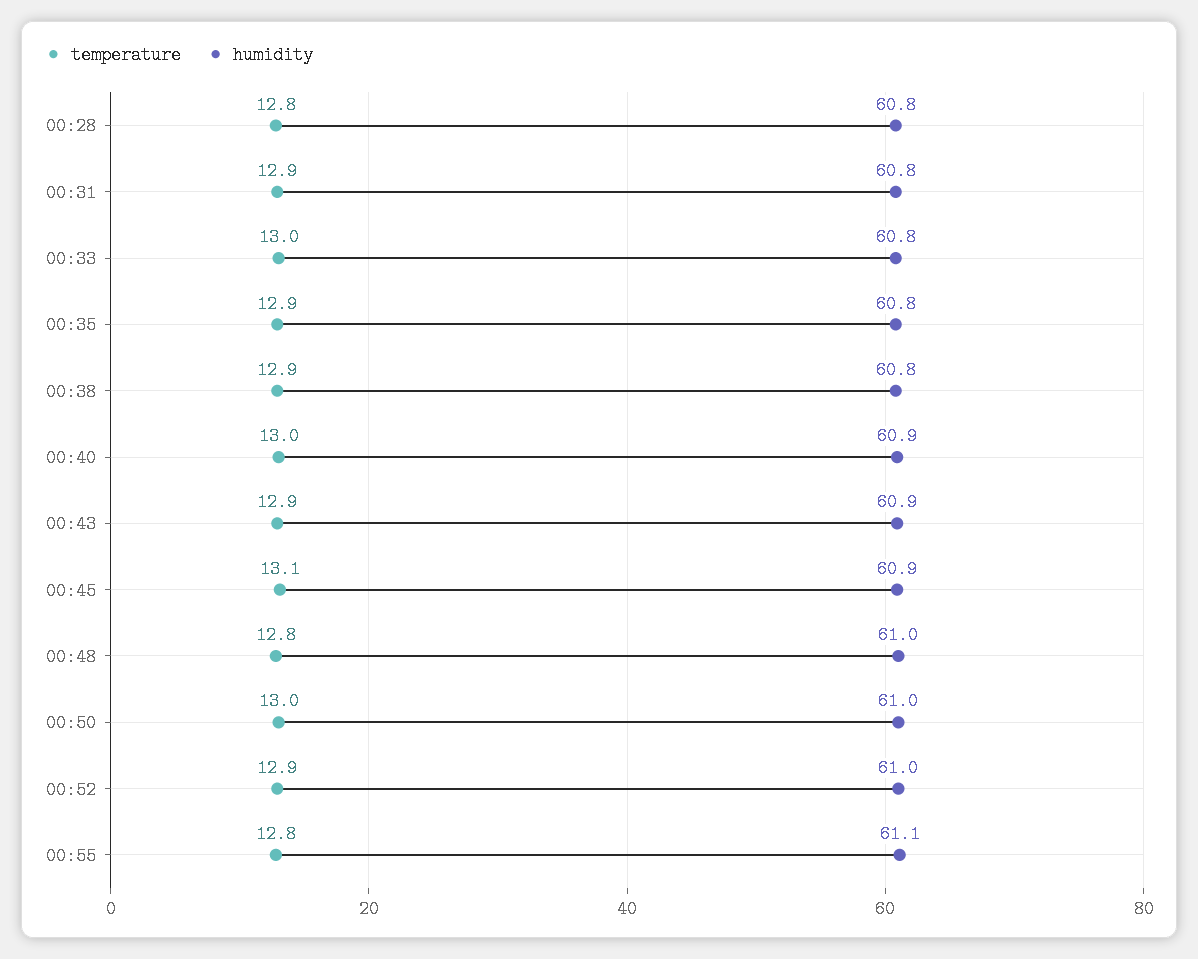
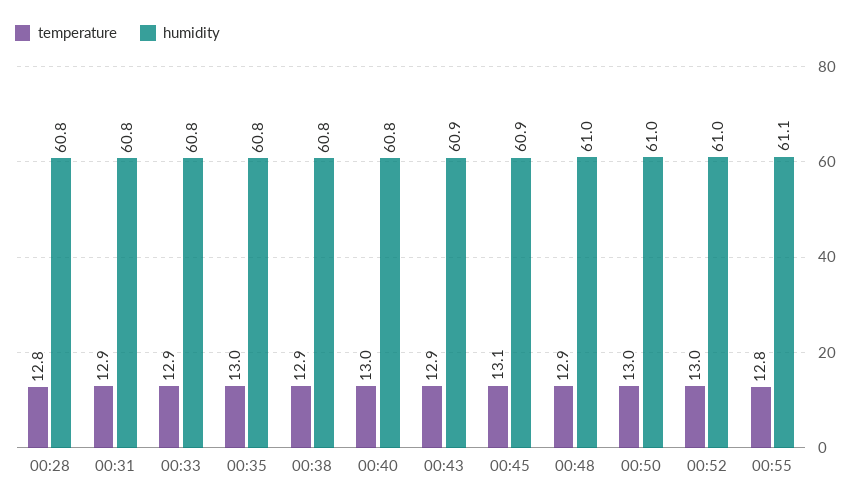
  {
    "temperature": {
      "00:28": 12.8,
      "00:31": 12.9,
-     "00:33": 13,
+     "00:33": 12.9,
-     "00:35": 12.9,
+     "00:35": 13,
      "00:38": 12.9,
      "00:40": 13,
      "00:43": 12.9,
      "00:45": 13.1,
-     "00:48": 12.8,
+     "00:48": 12.9,
      "00:50": 13,
-     "00:52": 12.9,
+     "00:52": 13,
      "00:55": 12.8
    },
    "humidity": {
      "00:28": 60.8,
      "00:31": 60.8,
      "00:33": 60.8,
      "00:35": 60.8,
      "00:38": 60.8,
-     "00:40": 60.9,
+     "00:40": 60.8,
      "00:43": 60.9,
      "00:45": 60.9,
      "00:48": 61,
      "00:50": 61,
      "00:52": 61,
      "00:55": 61.1
    }
  }

